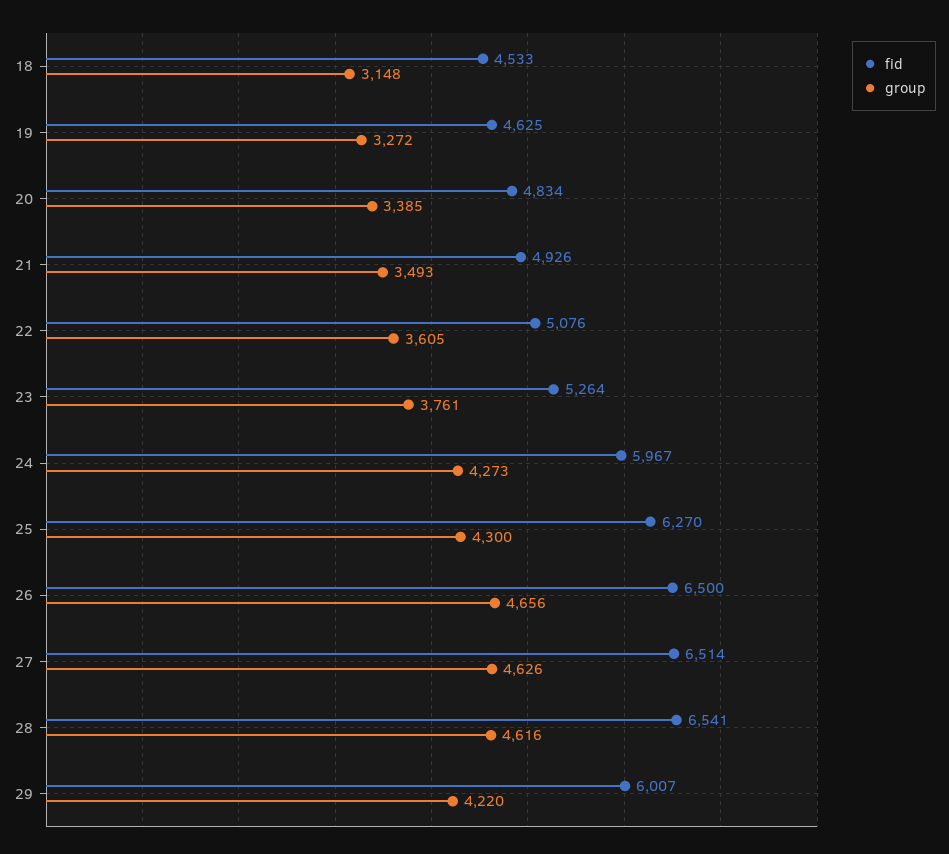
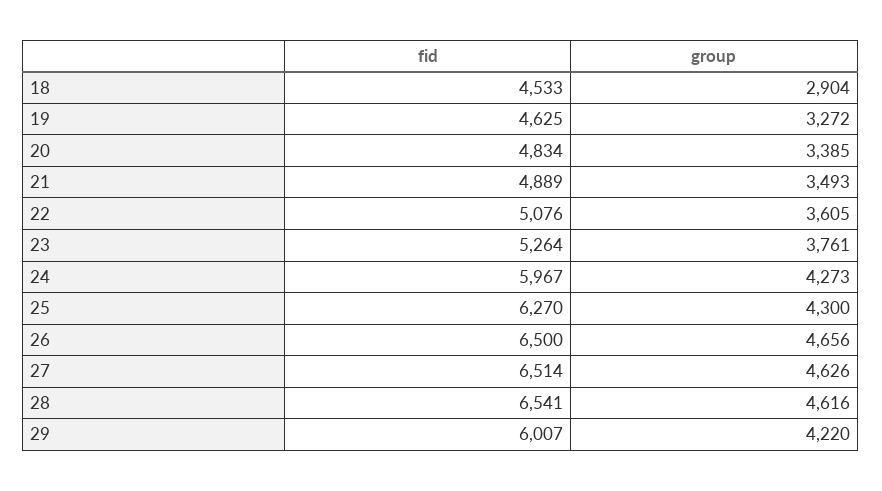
  {
    "fid": {
      "18": 4533,
      "19": 4625,
      "20": 4834,
-     "21": 4926,
+     "21": 4889,
      "22": 5076,
      "23": 5264,
      "24": 5967,
      "25": 6270,
      "26": 6500,
      "27": 6514,
      "28": 6541,
      "29": 6007
    },
    "group": {
-     "18": 3148,
+     "18": 2904,
      "19": 3272,
      "20": 3385,
      "21": 3493,
      "22": 3605,
      "23": 3761,
      "24": 4273,
      "25": 4300,
      "26": 4656,
      "27": 4626,
      "28": 4616,
      "29": 4220
    }
  }

